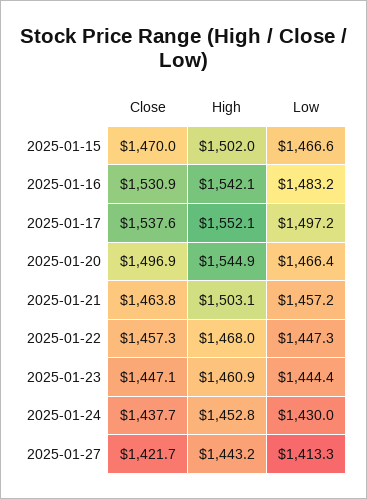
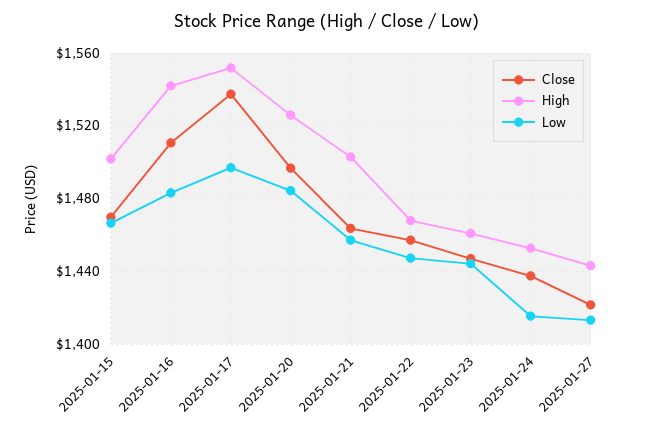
  {
    "Close": {
      "2025-01-15": 1470,
-     "2025-01-16": 1530.9,
+     "2025-01-16": 1510,
      "2025-01-17": 1537.6,
      "2025-01-20": 1496.9,
      "2025-01-21": 1463.8,
      "2025-01-22": 1457.3,
      "2025-01-23": 1447.1,
      "2025-01-24": 1437.7,
      "2025-01-27": 1421.7
    },
    "High": {
      "2025-01-15": 1502,
      "2025-01-16": 1542.1,
      "2025-01-17": 1552.1,
-     "2025-01-20": 1544.9,
+     "2025-01-20": 1525,
      "2025-01-21": 1503.1,
      "2025-01-22": 1468,
      "2025-01-23": 1460.9,
      "2025-01-24": 1452.8,
      "2025-01-27": 1443.2
    },
    "Low": {
      "2025-01-15": 1466.6,
      "2025-01-16": 1483.2,
      "2025-01-17": 1497.2,
-     "2025-01-20": 1466.4,
+     "2025-01-20": 1485,
      "2025-01-21": 1457.2,
      "2025-01-22": 1447.3,
      "2025-01-23": 1444.4,
-     "2025-01-24": 1430,
+     "2025-01-24": 1415,
      "2025-01-27": 1413.3
    }
  }

